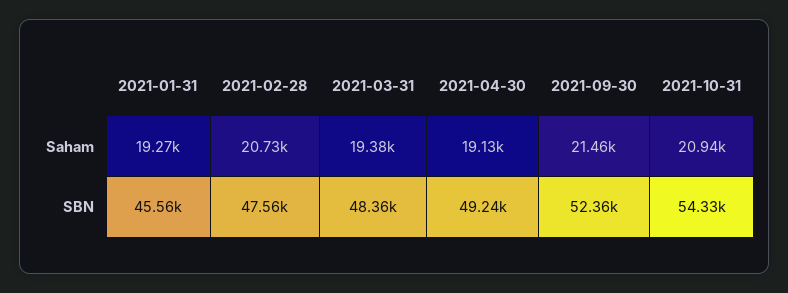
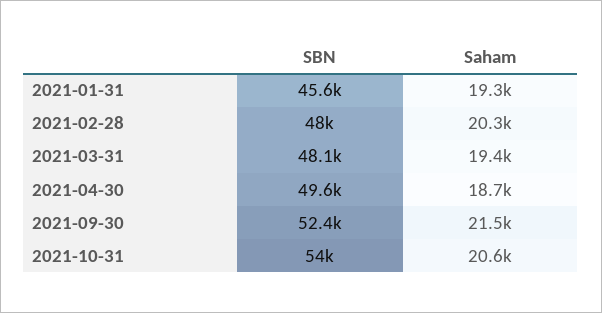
  {
    "2021-01-31": {
      "Saham": 19270,
      "SBN": 45560
    },
    "2021-02-28": {
-     "Saham": 20730,
+     "Saham": 20300,
-     "SBN": 47560
+     "SBN": 48000
    },
    "2021-03-31": {
      "Saham": 19380,
-     "SBN": 48360
+     "SBN": 48100
    },
    "2021-04-30": {
-     "Saham": 19130,
+     "Saham": 18700,
-     "SBN": 49240
+     "SBN": 49600
    },
    "2021-09-30": {
      "Saham": 21460,
      "SBN": 52360
    },
    "2021-10-31": {
-     "Saham": 20940,
+     "Saham": 20600,
-     "SBN": 54330
+     "SBN": 54000
    }
  }

